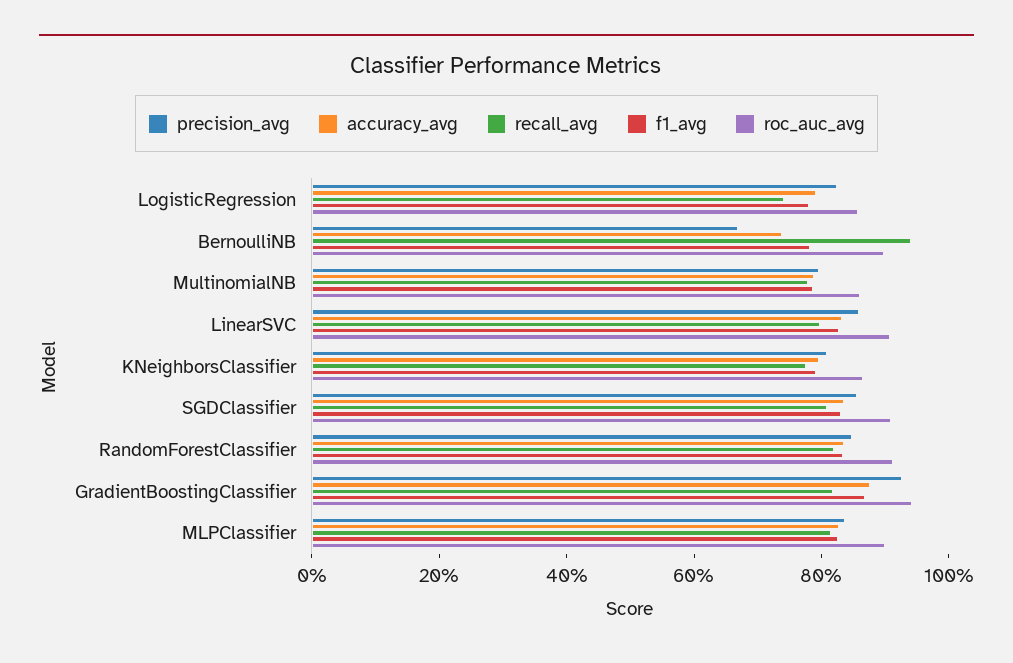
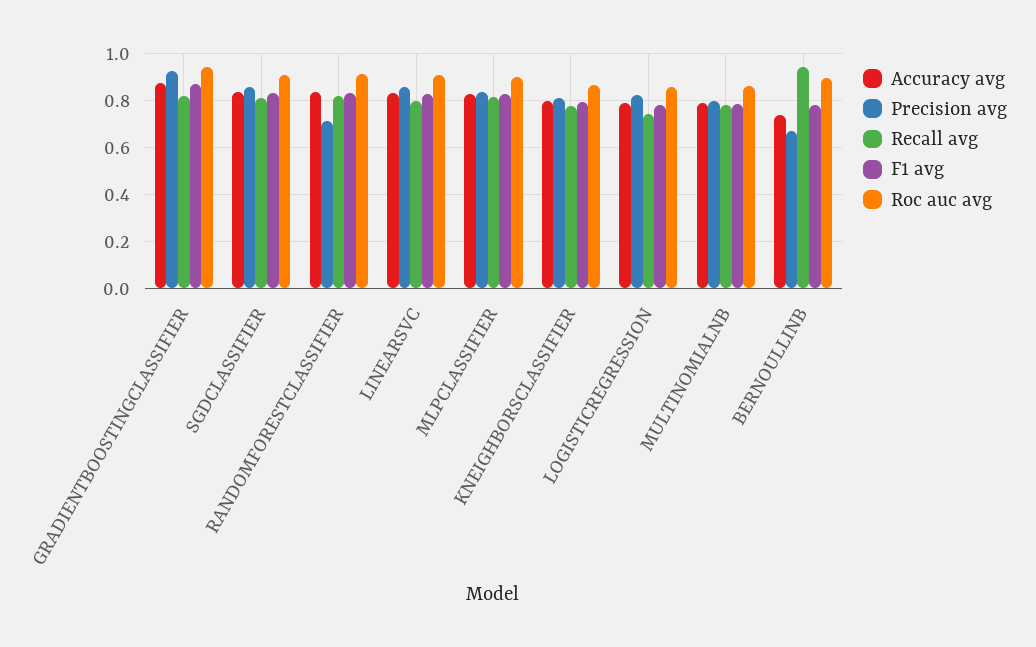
  {
    "precision_avg": {
      "LogisticRegression": 0.8,
      "BernoulliNB": 0.65,
      "MultinomialNB": 0.8,
      "LinearSVC": 0.85,
      "KNeighborsClassifier": 0.8,
      "SGDClassifier": 0.85,
-     "RandomForestClassifier": 0.85,
+     "RandomForestClassifier": 0.7,
      "GradientBoostingClassifier": 0.95,
      "MLPClassifier": 0.85
    },
    "accuracy_avg": {
      "LogisticRegression": 0.8,
      "BernoulliNB": 0.75,
      "MultinomialNB": 0.8,
      "LinearSVC": 0.85,
      "KNeighborsClassifier": 0.8,
      "SGDClassifier": 0.85,
      "RandomForestClassifier": 0.85,
      "GradientBoostingClassifier": 0.9,
      "MLPClassifier": 0.85
    },
    "recall_avg": {
      "LogisticRegression": 0.75,
      "BernoulliNB": 0.95,
      "MultinomialNB": 0.8,
      "LinearSVC": 0.8,
      "KNeighborsClassifier": 0.8,
      "SGDClassifier": 0.8,
      "RandomForestClassifier": 0.8,
      "GradientBoostingClassifier": 0.8,
      "MLPClassifier": 0.8
    },
    "f1_avg": {
      "LogisticRegression": 0.8,
      "BernoulliNB": 0.8,
      "MultinomialNB": 0.8,
      "LinearSVC": 0.85,
      "KNeighborsClassifier": 0.8,
      "SGDClassifier": 0.85,
      "RandomForestClassifier": 0.85,
      "GradientBoostingClassifier": 0.85,
      "MLPClassifier": 0.85
    },
    "roc_auc_avg": {
      "LogisticRegression": 0.85,
      "BernoulliNB": 0.9,
      "MultinomialNB": 0.85,
      "LinearSVC": 0.9,
      "KNeighborsClassifier": 0.85,
      "SGDClassifier": 0.9,
      "RandomForestClassifier": 0.9,
      "GradientBoostingClassifier": 0.95,
      "MLPClassifier": 0.9
    }
  }

